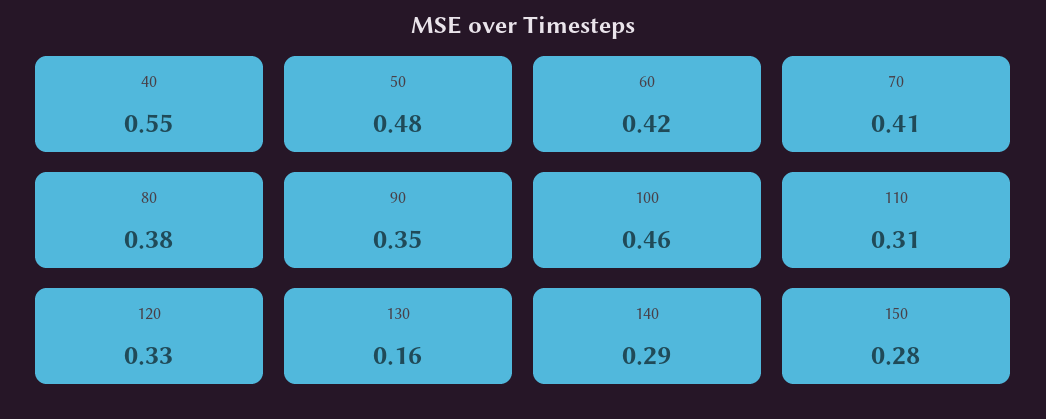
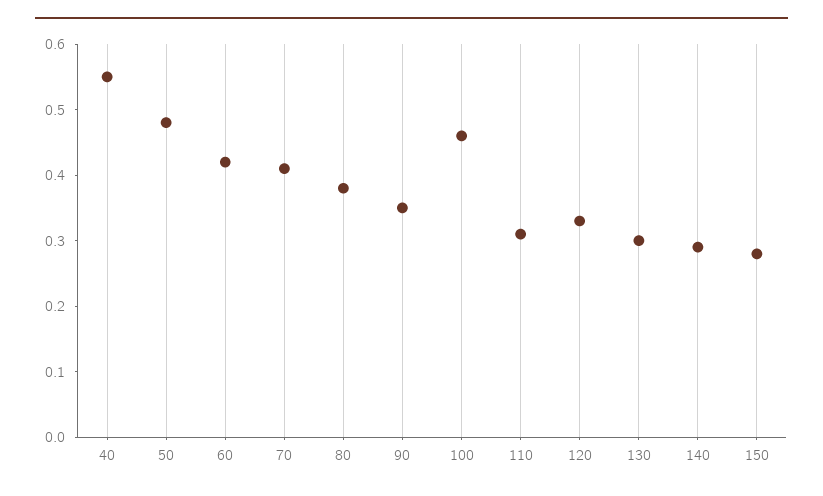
  {
    "40": 0.55,
    "50": 0.48,
    "60": 0.42,
    "70": 0.41,
    "80": 0.38,
    "90": 0.35,
    "100": 0.46,
    "110": 0.31,
    "120": 0.33,
-   "130": 0.16,
+   "130": 0.3,
    "140": 0.29,
    "150": 0.28
  }

